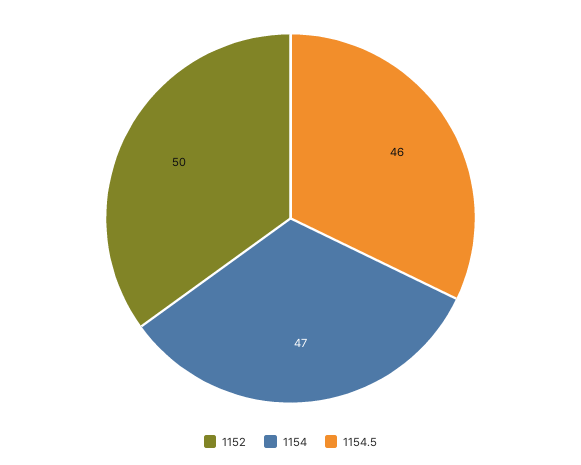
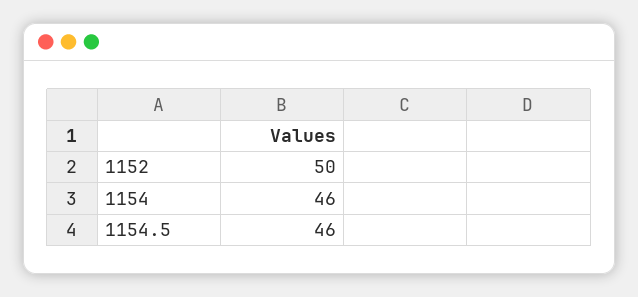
  {
    "1152": 50,
-   "1154": 47,
+   "1154": 46,
    "1154.5": 46
  }

